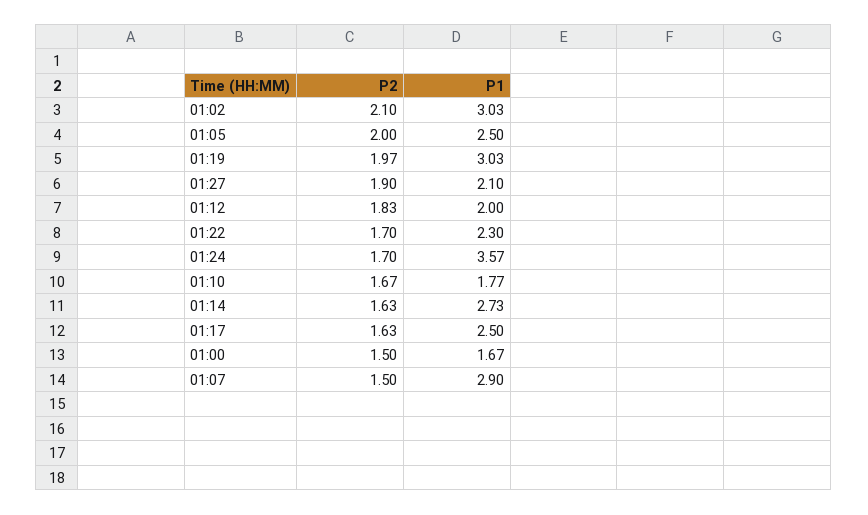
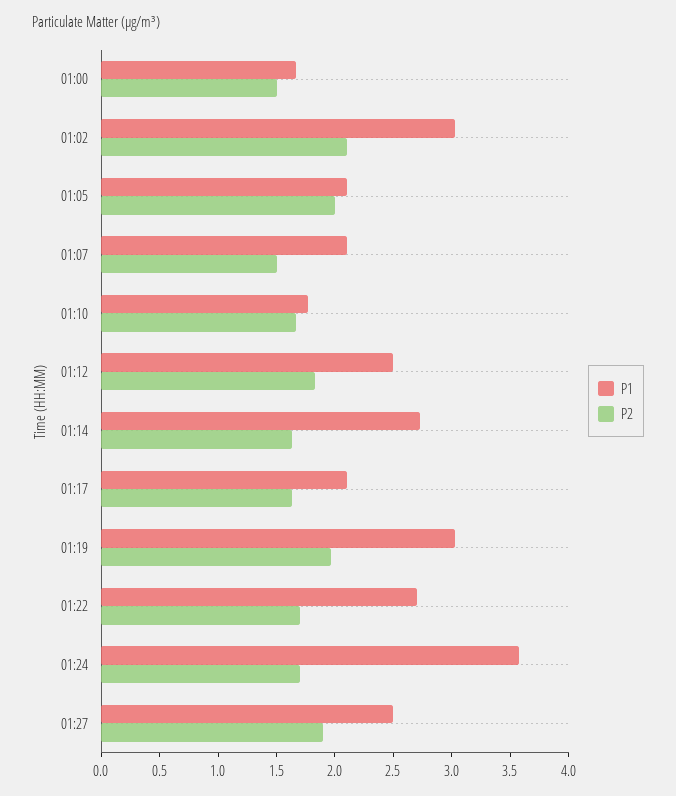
  {
    "P2": {
      "01:02": 2.1,
      "01:05": 2,
      "01:19": 1.97,
      "01:27": 1.9,
      "01:12": 1.83,
      "01:22": 1.7,
      "01:24": 1.7,
      "01:10": 1.67,
      "01:14": 1.63,
      "01:17": 1.63,
      "01:00": 1.5,
      "01:07": 1.5
    },
    "P1": {
      "01:02": 3.03,
-     "01:05": 2.5,
+     "01:05": 2.1,
      "01:19": 3.03,
-     "01:27": 2.1,
+     "01:27": 2.5,
-     "01:12": 2,
+     "01:12": 2.5,
-     "01:22": 2.3,
+     "01:22": 2.7,
      "01:24": 3.57,
      "01:10": 1.77,
      "01:14": 2.73,
-     "01:17": 2.5,
+     "01:17": 2.1,
      "01:00": 1.67,
-     "01:07": 2.9
+     "01:07": 2.1
    }
  }

